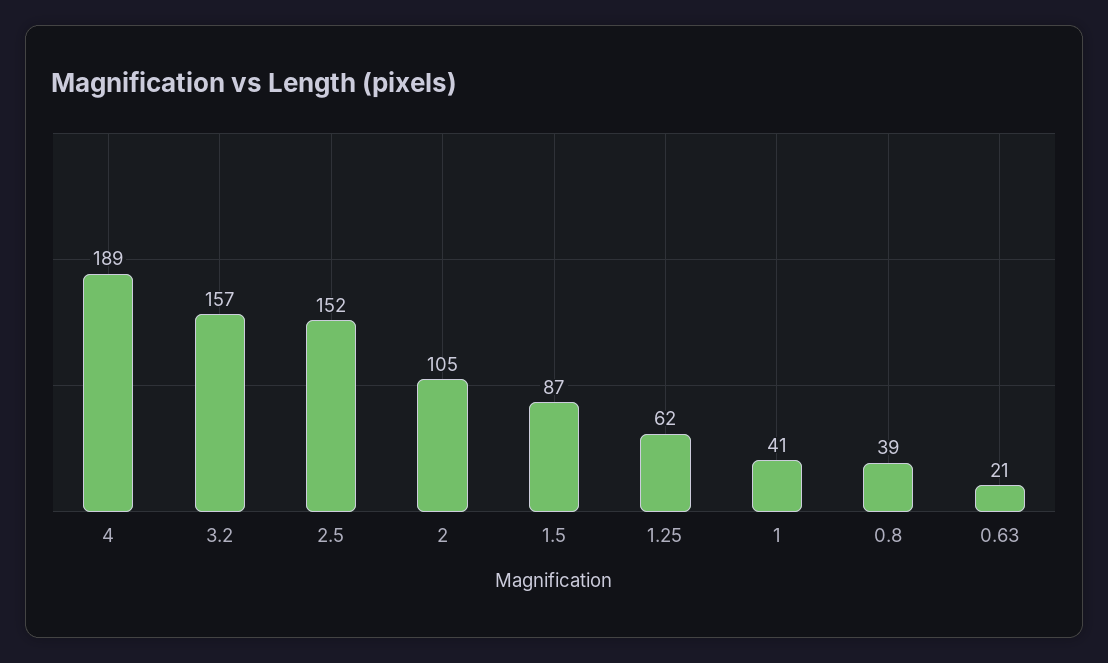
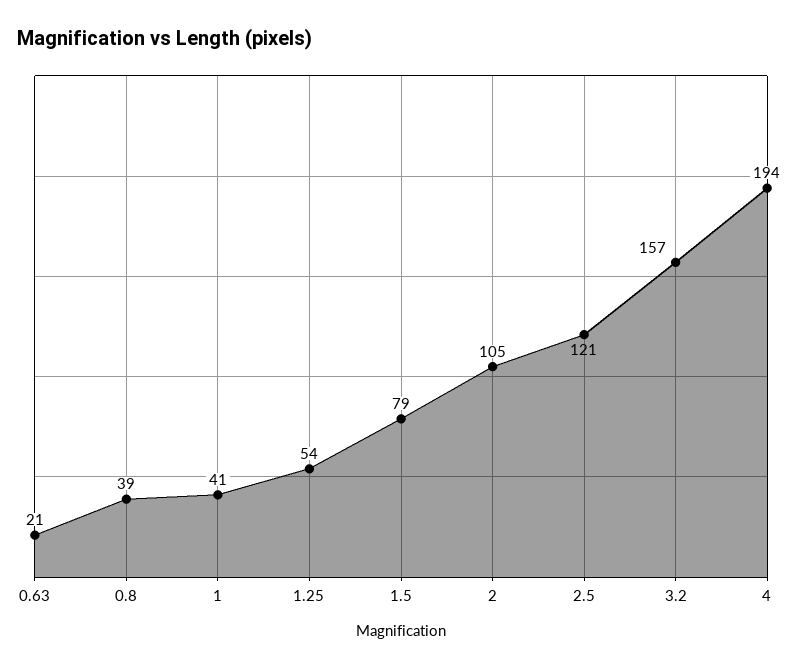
  {
-   "4": 189,
+   "4": 194,
    "3.2": 157,
-   "2.5": 152,
+   "2.5": 121,
    "2": 105,
-   "1.5": 87,
+   "1.5": 79,
-   "1.25": 62,
+   "1.25": 54,
    "1": 41,
    "0.8": 39,
    "0.63": 21
  }

